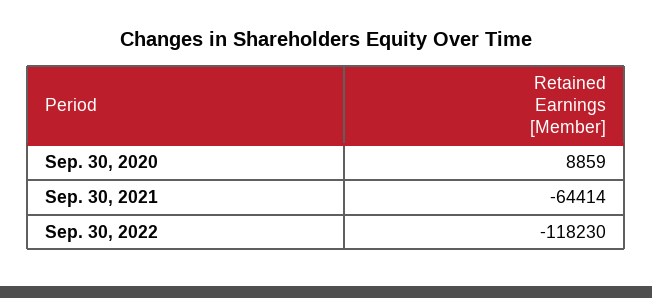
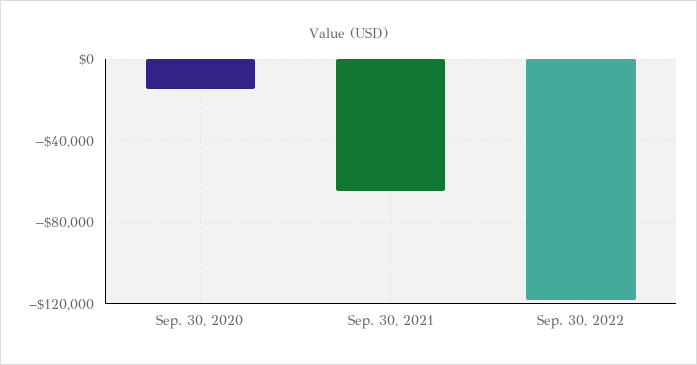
  {
-   "Sep. 30, 2020": 8859,
+   "Sep. 30, 2020": -15000,
    "Sep. 30, 2021": -64414,
    "Sep. 30, 2022": -118230
  }

